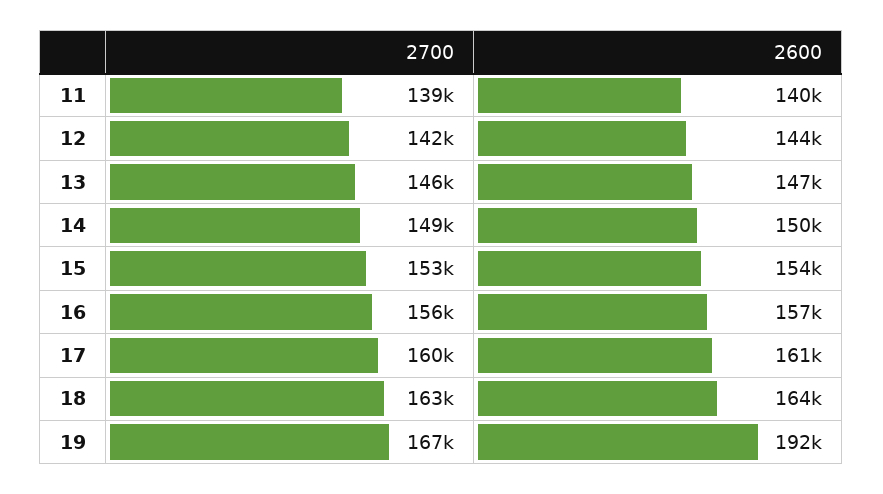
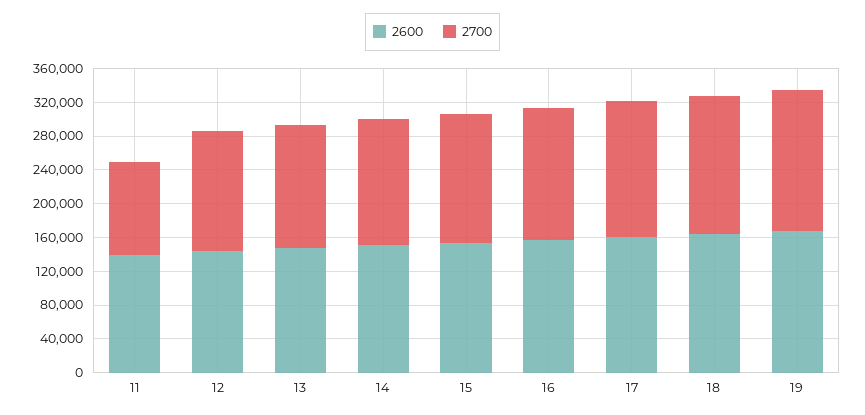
  {
    "2700": {
-     "11": 139000,
+     "11": 110000,
      "12": 142000,
      "13": 146000,
      "14": 149000,
      "15": 153000,
      "16": 156000,
      "17": 160000,
      "18": 163000,
      "19": 167000
    },
    "2600": {
      "11": 140000,
      "12": 144000,
      "13": 147000,
      "14": 150000,
      "15": 154000,
      "16": 157000,
      "17": 161000,
      "18": 164000,
-     "19": 192000
+     "19": 170000
    }
  }

